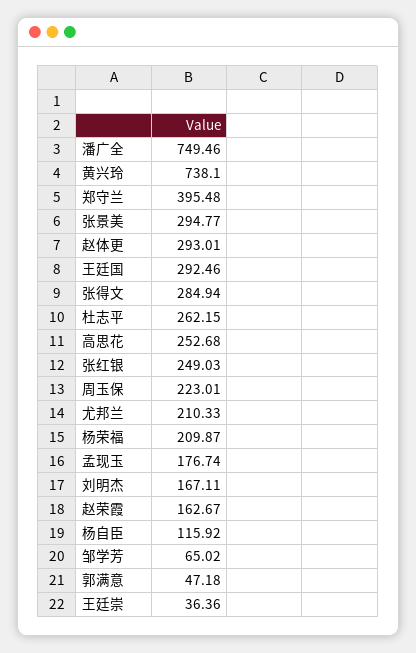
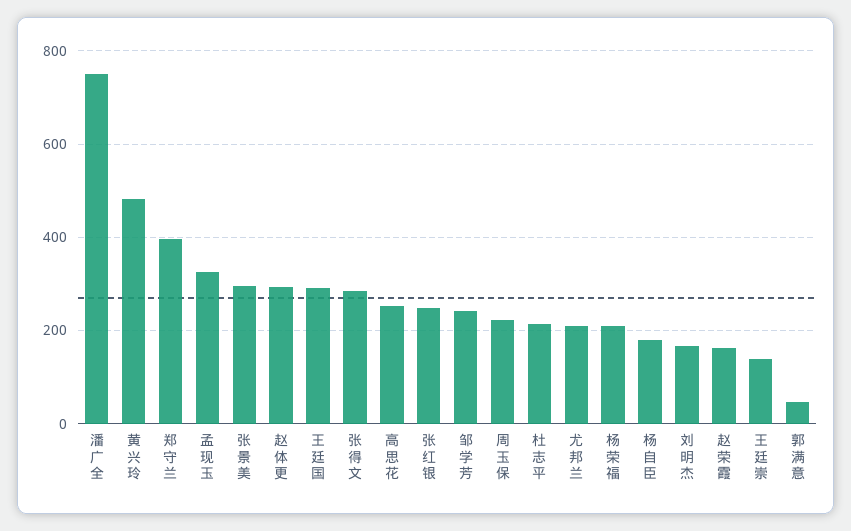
  {
    "潘广全": 749.46,
-   "黄兴玲": 738.1,
+   "黄兴玲": 480,
    "郑守兰": 395.48,
    "张景美": 294.77,
    "赵体更": 293.01,
    "王廷国": 292.46,
    "张得文": 284.94,
-   "杜志平": 262.15,
+   "杜志平": 220,
    "高思花": 252.68,
    "张红银": 249.03,
    "周玉保": 223.01,
    "尤邦兰": 210.33,
    "杨荣福": 209.87,
-   "孟现玉": 176.74,
+   "孟现玉": 320,
    "刘明杰": 167.11,
    "赵荣霞": 162.67,
-   "杨自臣": 115.92,
+   "杨自臣": 180,
-   "邹学芳": 65.02,
+   "邹学芳": 240,
    "郭满意": 47.18,
-   "王廷崇": 36.36
+   "王廷崇": 140
  }

